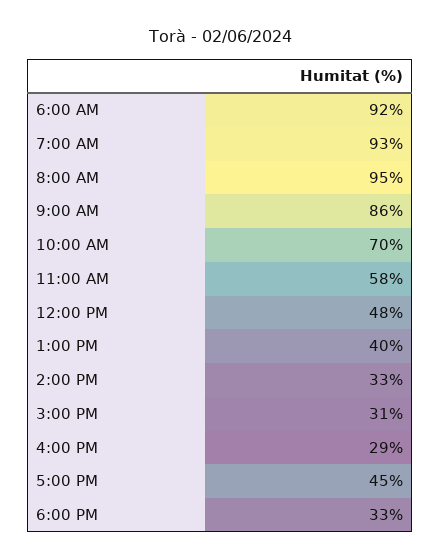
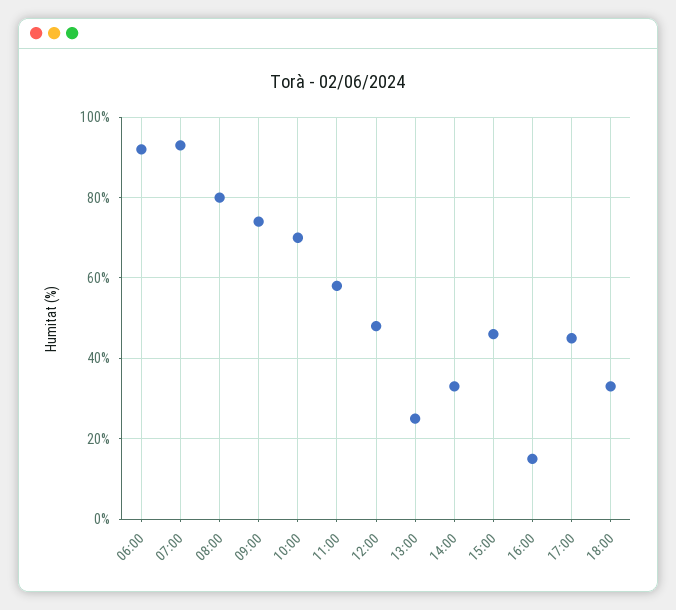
  {
    "6:00 AM": 92,
    "7:00 AM": 93,
-   "8:00 AM": 95,
+   "8:00 AM": 80,
-   "9:00 AM": 86,
+   "9:00 AM": 75,
    "10:00 AM": 70,
    "11:00 AM": 58,
    "12:00 PM": 48,
-   "1:00 PM": 40,
+   "1:00 PM": 25,
    "2:00 PM": 33,
-   "3:00 PM": 31,
+   "3:00 PM": 45,
-   "4:00 PM": 29,
+   "4:00 PM": 15,
    "5:00 PM": 45,
    "6:00 PM": 33
  }

